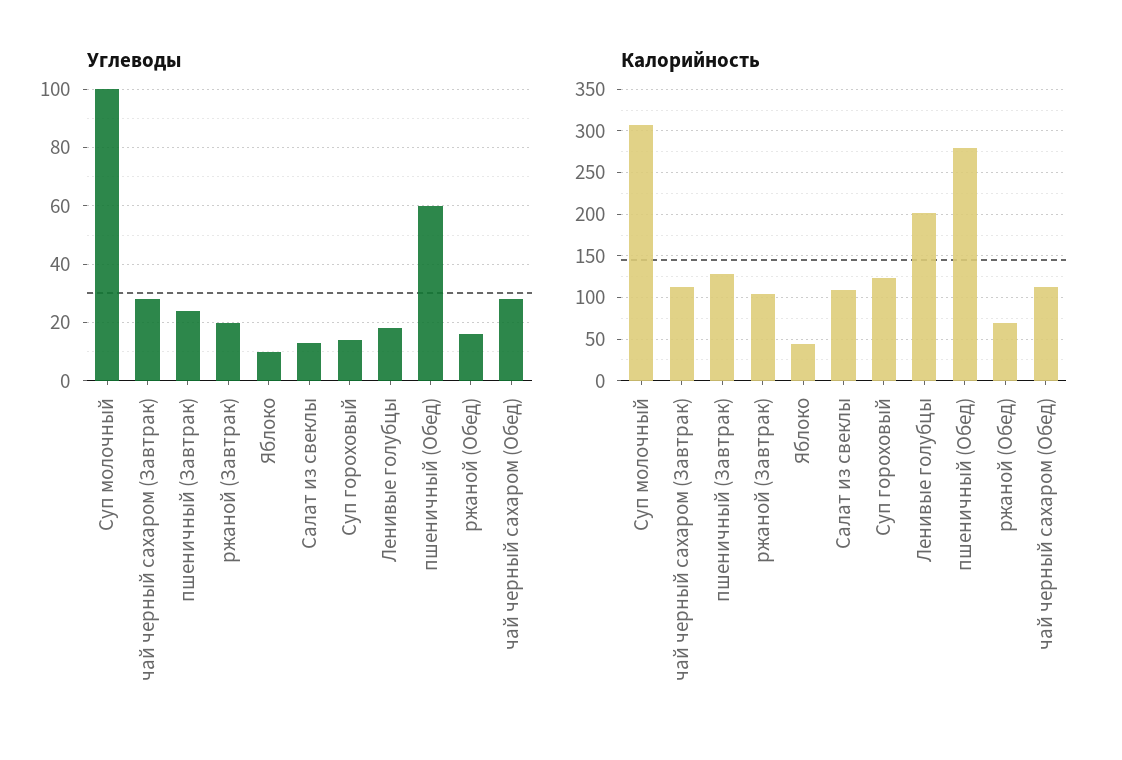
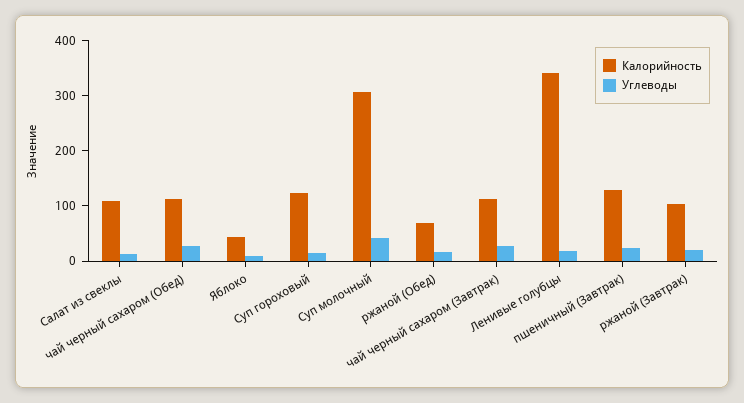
  {
    "Углеводы": {
-     "Суп молочный": 100,
+     "Суп молочный": 40,
      "чай черный сахаром (Завтрак)": 30,
      "пшеничный (Завтрак)": 25,
      "ржаной (Завтрак)": 20,
      "Яблоко": 10,
      "Салат из свеклы": 15,
      "Суп гороховый": 15,
      "Ленивые голубцы": 20,
-     "пшеничный (Обед)": 60,
      "ржаной (Обед)": 15,
      "чай черный сахаром (Обед)": 30
    },
    "Калорийность": {
      "Суп молочный": 310,
      "чай черный сахаром (Завтрак)": 110,
      "пшеничный (Завтрак)": 130,
      "ржаной (Завтрак)": 100,
      "Яблоко": 40,
      "Салат из свеклы": 110,
      "Суп гороховый": 120,
-     "Ленивые голубцы": 200,
+     "Ленивые голубцы": 340,
-     "пшеничный (Обед)": 280,
      "ржаной (Обед)": 70,
      "чай черный сахаром (Обед)": 110
    }
  }

